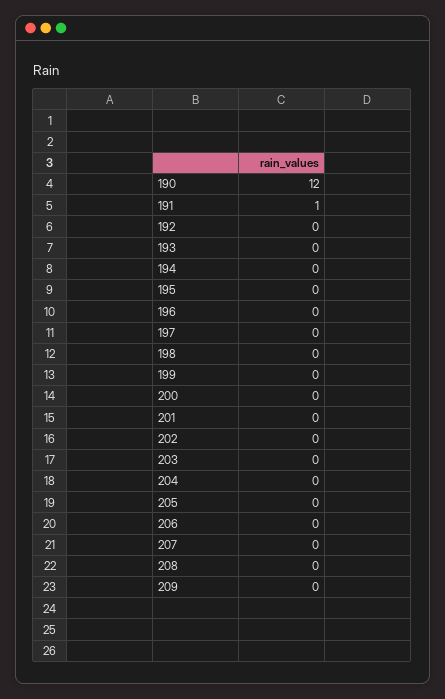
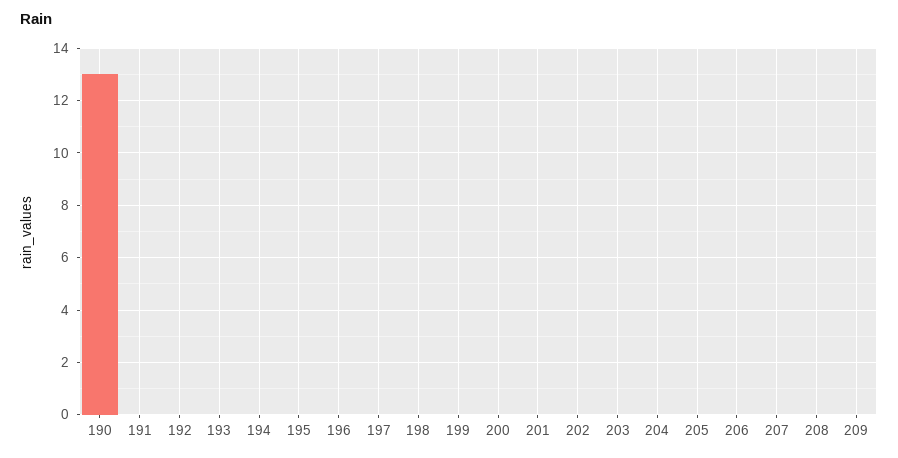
  {
-   "190": 12,
+   "190": 13,
-   "191": 1,
+   "191": 0,
    "192": 0,
    "193": 0,
    "194": 0,
    "195": 0,
    "196": 0,
    "197": 0,
    "198": 0,
    "199": 0,
    "200": 0,
    "201": 0,
    "202": 0,
    "203": 0,
    "204": 0,
    "205": 0,
    "206": 0,
    "207": 0,
    "208": 0,
    "209": 0
  }

